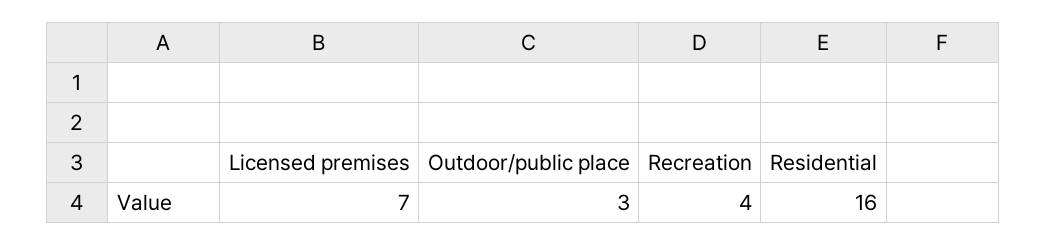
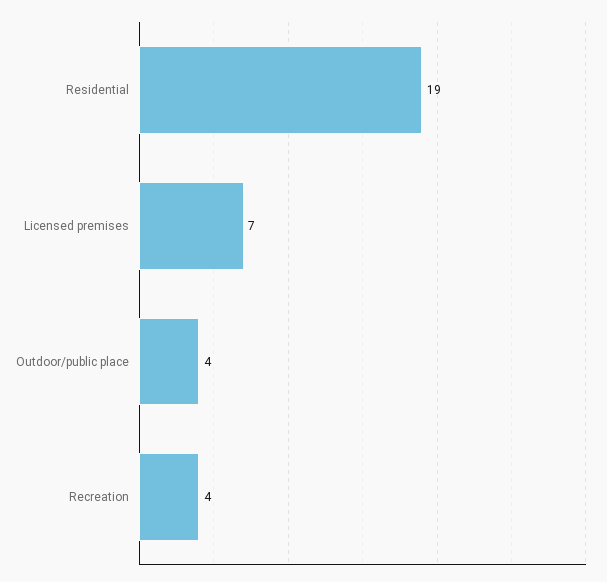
  {
    "Licensed premises": 7,
-   "Outdoor/public place": 3,
+   "Outdoor/public place": 4,
    "Recreation": 4,
-   "Residential": 16
+   "Residential": 19
  }

